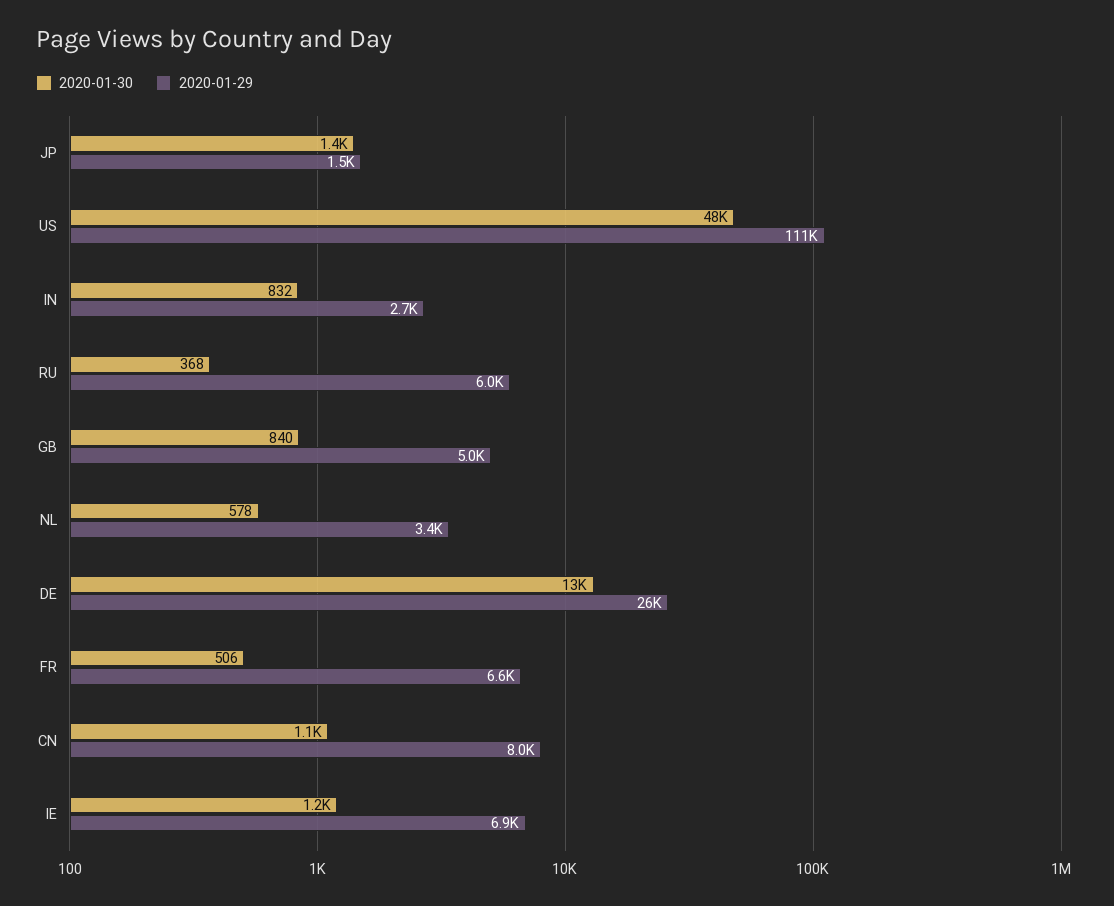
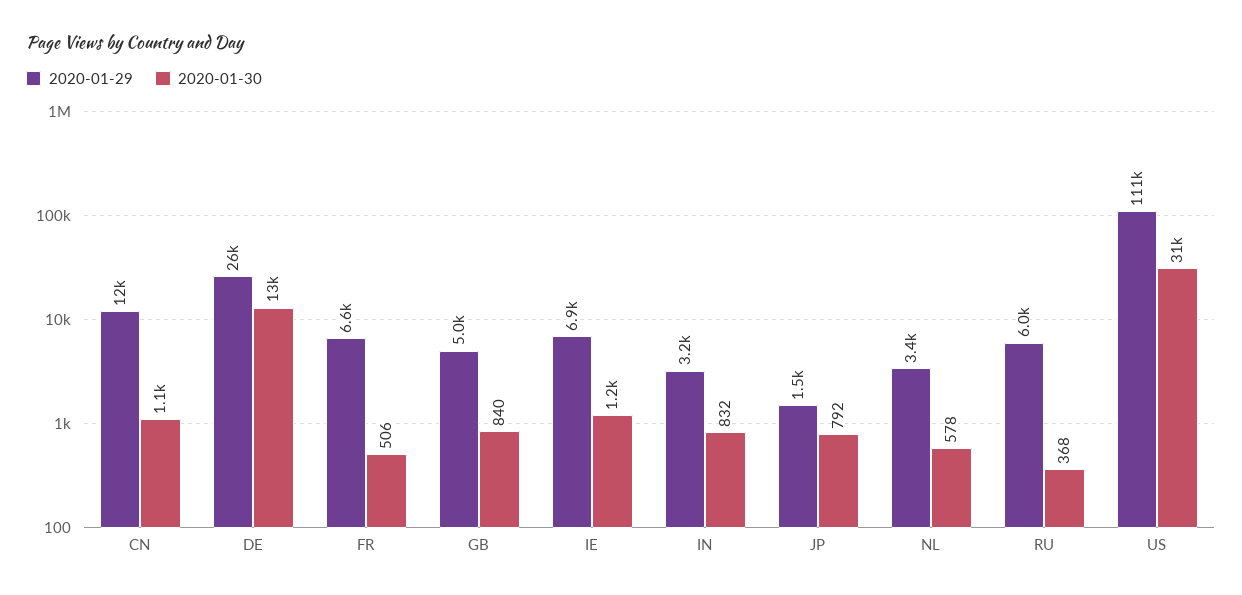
  {
    "2020-01-30": {
-     "JP": 1400,
+     "JP": 792,
-     "US": 48000,
+     "US": 31000,
      "IN": 832,
      "RU": 368,
      "GB": 840,
      "NL": 578,
      "DE": 13000,
      "FR": 506,
      "CN": 1100,
      "IE": 1200
    },
    "2020-01-29": {
      "JP": 1500,
      "US": 111000,
-     "IN": 2700,
+     "IN": 3200,
      "RU": 6000,
      "GB": 5000,
      "NL": 3400,
      "DE": 26000,
      "FR": 6600,
-     "CN": 8000,
+     "CN": 12000,
      "IE": 6900
    }
  }

